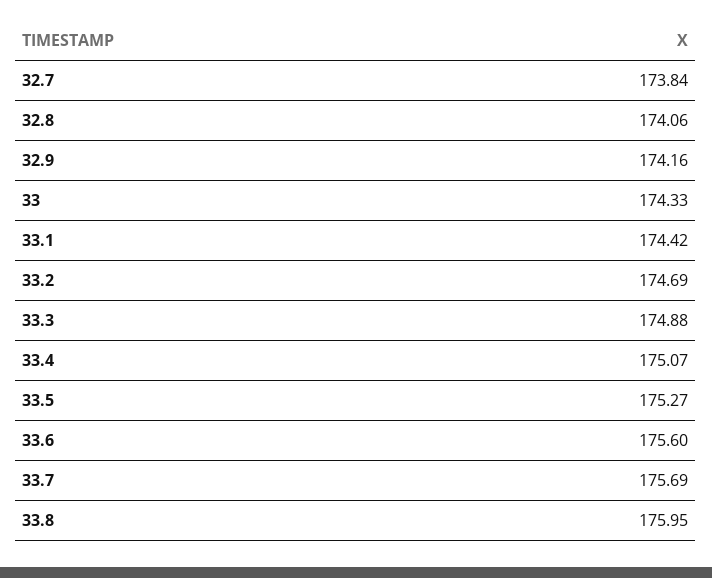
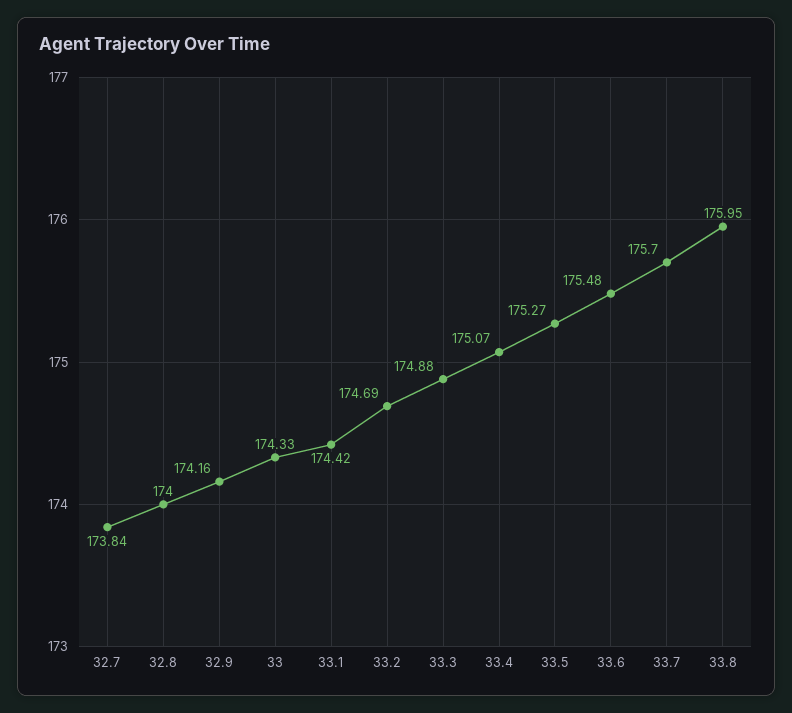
  {
    "32.7": 173.84,
-   "32.8": 174.06,
+   "32.8": 174,
    "32.9": 174.16,
    "33": 174.33,
    "33.1": 174.42,
    "33.2": 174.69,
    "33.3": 174.88,
    "33.4": 175.07,
    "33.5": 175.27,
-   "33.6": 175.6,
+   "33.6": 175.48,
-   "33.7": 175.69,
+   "33.7": 175.7,
    "33.8": 175.95
  }

